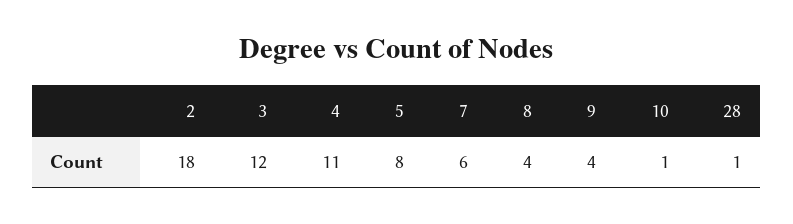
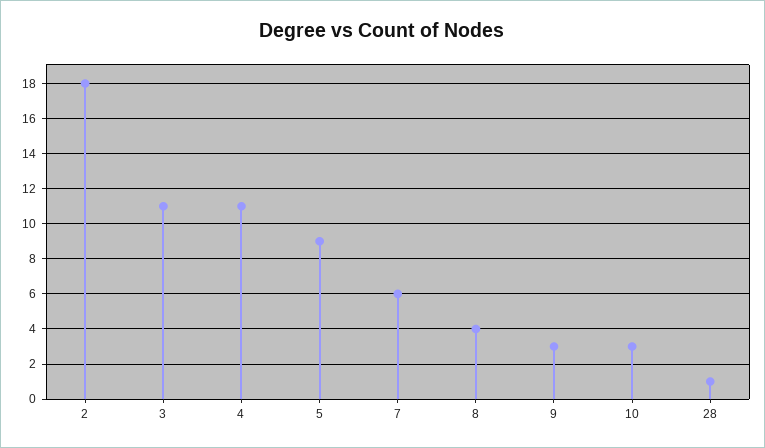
  {
    "2": 18,
-   "3": 12,
+   "3": 11,
    "4": 11,
-   "5": 8,
+   "5": 9,
    "7": 6,
    "8": 4,
-   "9": 4,
+   "9": 3,
-   "10": 1,
+   "10": 3,
    "28": 1
  }

